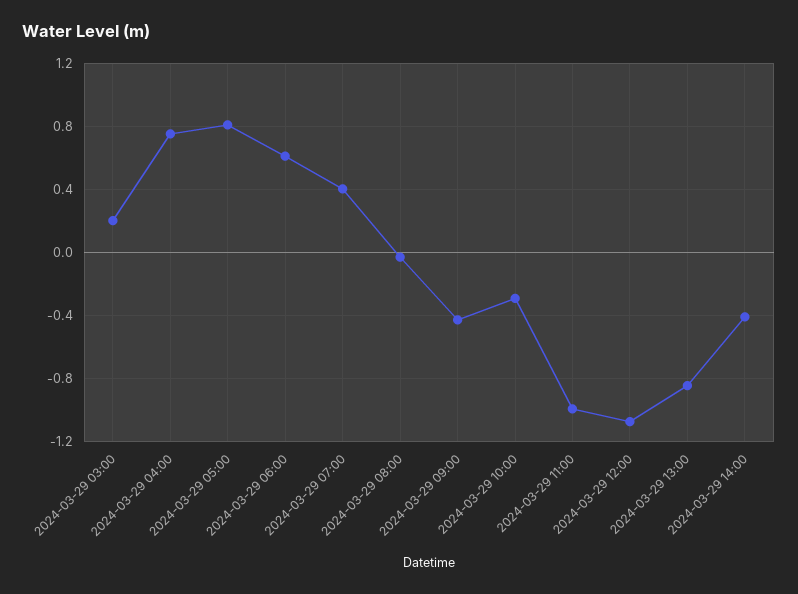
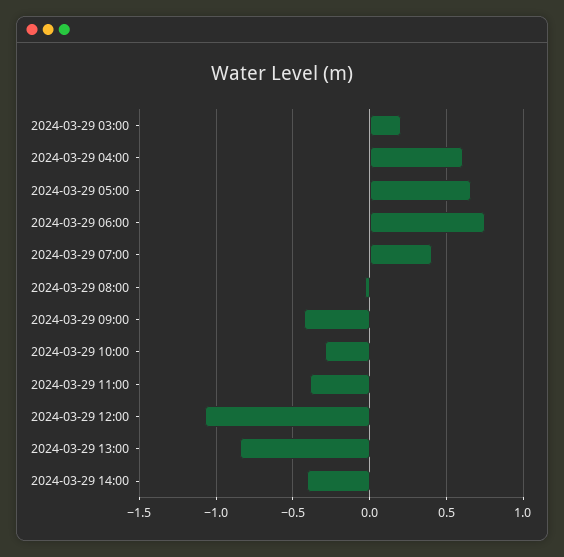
  {
    "2024-03-29 03:00": 0.2,
-   "2024-03-29 04:00": 0.75,
+   "2024-03-29 04:00": 0.6,
-   "2024-03-29 05:00": 0.8,
+   "2024-03-29 05:00": 0.65,
-   "2024-03-29 06:00": 0.6,
+   "2024-03-29 06:00": 0.75,
    "2024-03-29 07:00": 0.4,
    "2024-03-29 08:00": -0.05,
    "2024-03-29 09:00": -0.45,
    "2024-03-29 10:00": -0.3,
-   "2024-03-29 11:00": -1,
+   "2024-03-29 11:00": -0.4,
    "2024-03-29 12:00": -1.1,
    "2024-03-29 13:00": -0.85,
    "2024-03-29 14:00": -0.4
  }

